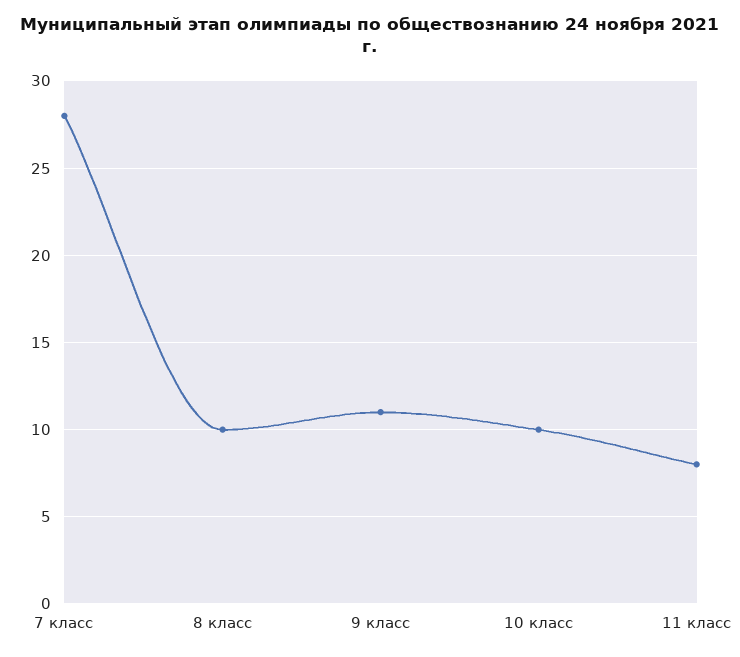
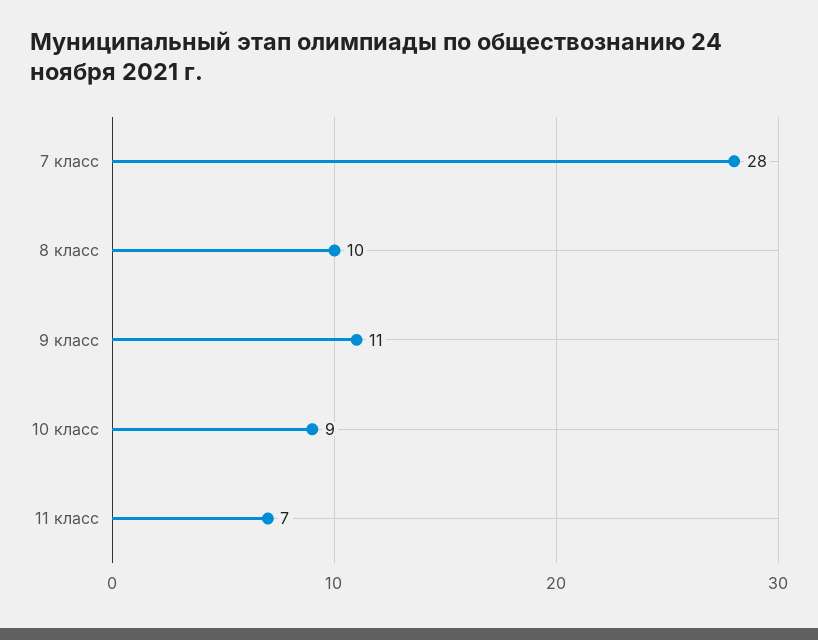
  {
    "7 класс": 28,
    "8 класс": 10,
    "9 класс": 11,
-   "10 класс": 10,
+   "10 класс": 9,
-   "11 класс": 8
+   "11 класс": 7
  }

